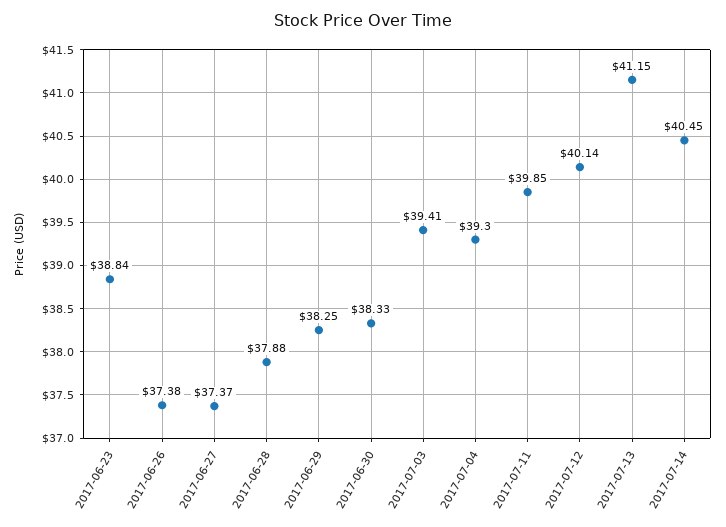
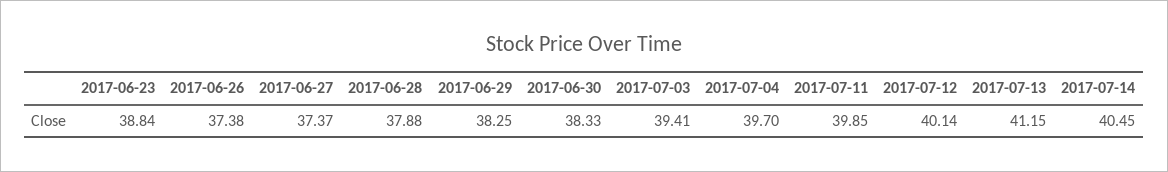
  {
    "2017-06-23": 38.84,
    "2017-06-26": 37.38,
    "2017-06-27": 37.37,
    "2017-06-28": 37.88,
    "2017-06-29": 38.25,
    "2017-06-30": 38.33,
    "2017-07-03": 39.41,
-   "2017-07-04": 39.3,
+   "2017-07-04": 39.7,
    "2017-07-11": 39.85,
    "2017-07-12": 40.14,
    "2017-07-13": 41.15,
    "2017-07-14": 40.45
  }

